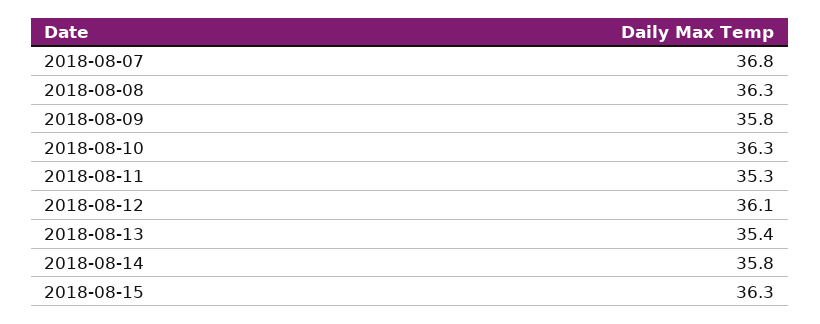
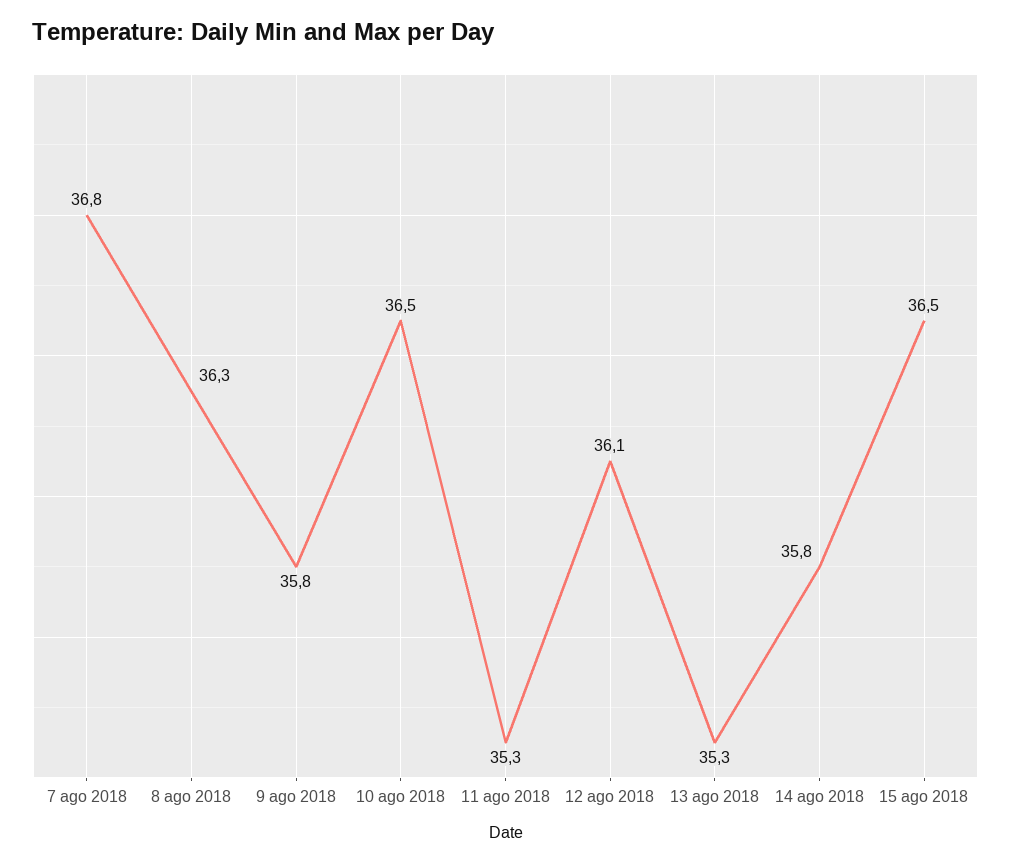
  {
    "2018-08-07": 36.8,
    "2018-08-08": 36.3,
    "2018-08-09": 35.8,
-   "2018-08-10": 36.3,
+   "2018-08-10": 36.5,
    "2018-08-11": 35.3,
    "2018-08-12": 36.1,
-   "2018-08-13": 35.4,
+   "2018-08-13": 35.3,
    "2018-08-14": 35.8,
-   "2018-08-15": 36.3
+   "2018-08-15": 36.5
  }

